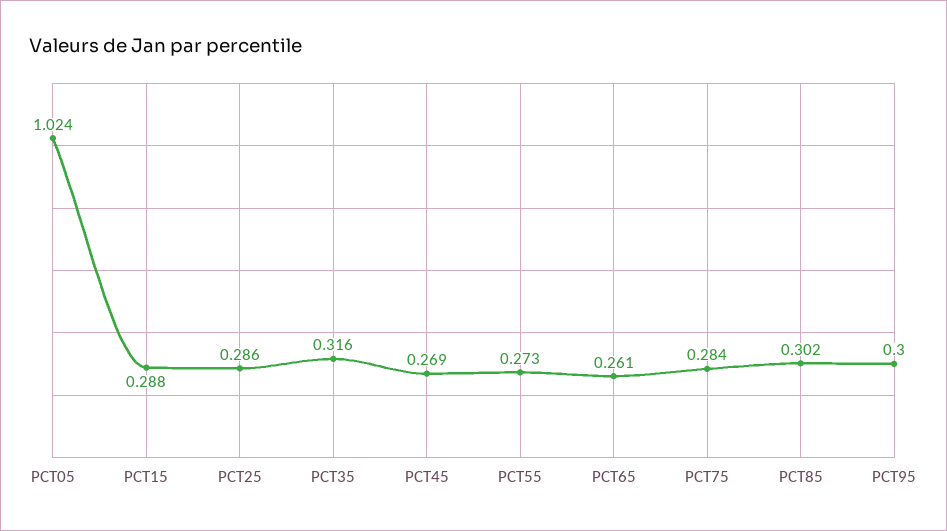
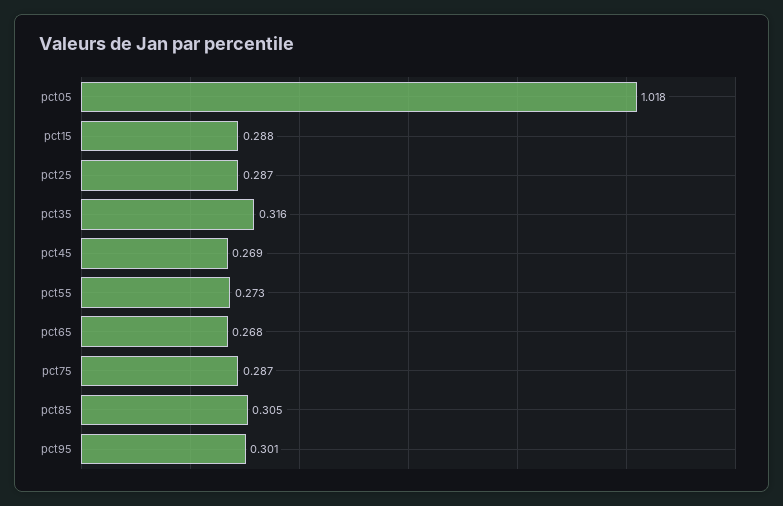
  {
-   "PCT05": 1.024,
+   "PCT05": 1.018,
    "PCT15": 0.288,
-   "PCT25": 0.286,
+   "PCT25": 0.287,
    "PCT35": 0.316,
    "PCT45": 0.269,
    "PCT55": 0.273,
-   "PCT65": 0.261,
+   "PCT65": 0.268,
-   "PCT75": 0.284,
+   "PCT75": 0.287,
-   "PCT85": 0.302,
+   "PCT85": 0.305,
-   "PCT95": 0.3
+   "PCT95": 0.301
  }

